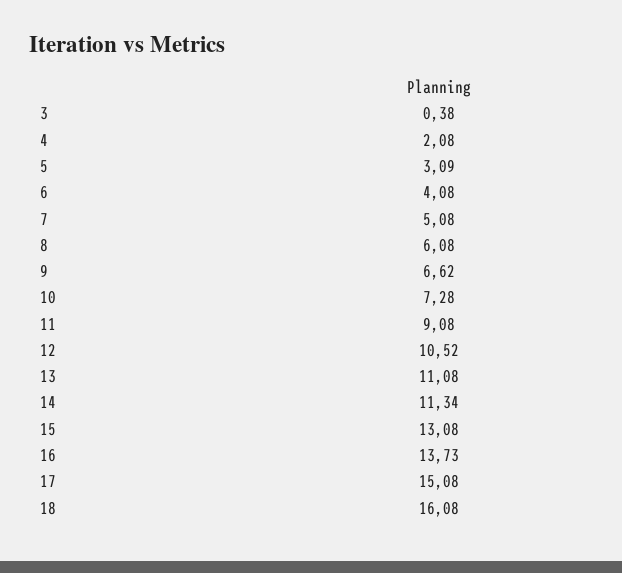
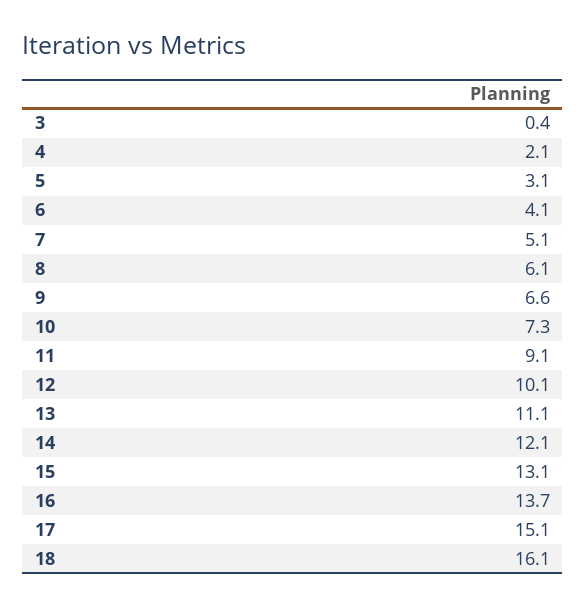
  {
    "3": 0.38,
    "4": 2.08,
    "5": 3.09,
    "6": 4.08,
    "7": 5.08,
    "8": 6.08,
    "9": 6.62,
    "10": 7.28,
    "11": 9.08,
-   "12": 10.52,
+   "12": 10.1,
    "13": 11.08,
-   "14": 11.34,
+   "14": 12.1,
    "15": 13.08,
    "16": 13.73,
    "17": 15.08,
    "18": 16.08
  }

